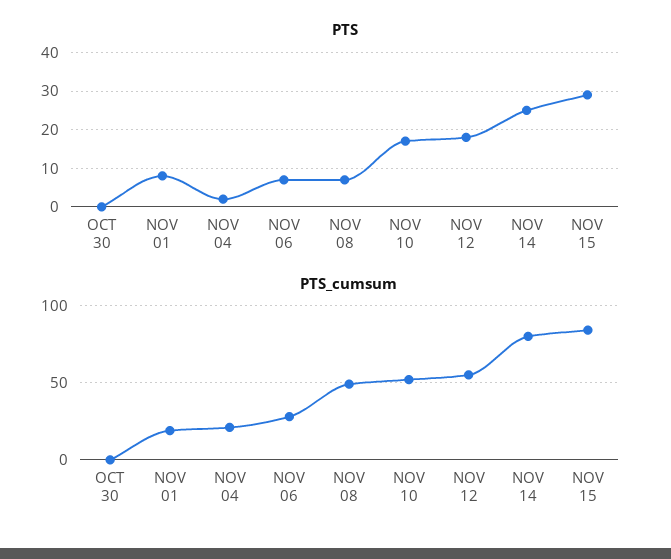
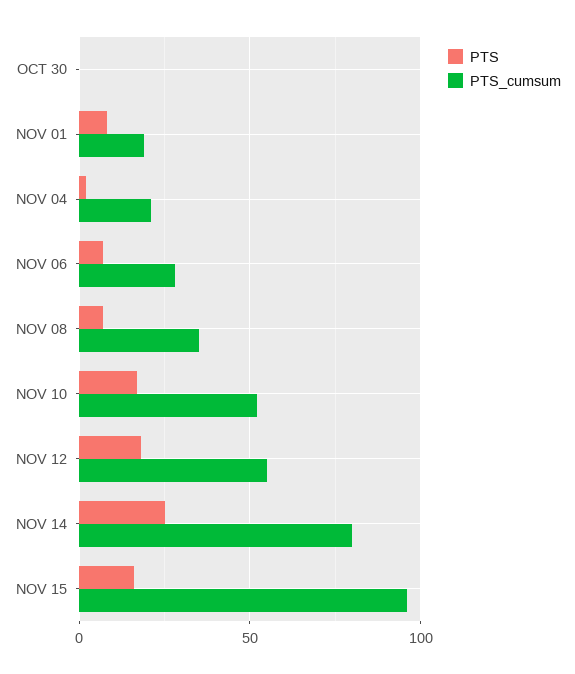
  {
    "PTS": {
      "OCT 30": 0,
      "NOV 01": 10,
      "NOV 04": 0,
      "NOV 06": 5,
      "NOV 08": 5,
      "NOV 10": 15,
      "NOV 12": 20,
      "NOV 14": 25,
-     "NOV 15": 30
+     "NOV 15": 15
    },
    "PTS_cumsum": {
      "OCT 30": 0,
      "NOV 01": 20,
      "NOV 04": 20,
      "NOV 06": 30,
-     "NOV 08": 50,
+     "NOV 08": 35,
      "NOV 10": 50,
      "NOV 12": 55,
      "NOV 14": 80,
-     "NOV 15": 85
+     "NOV 15": 95
    }
  }

